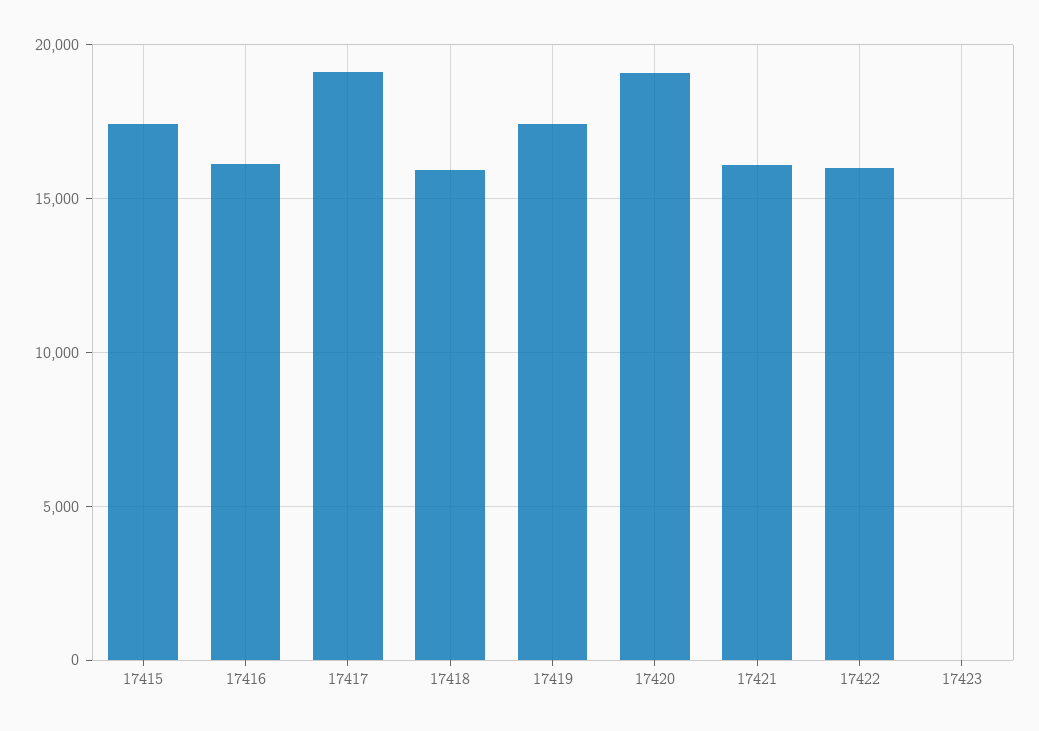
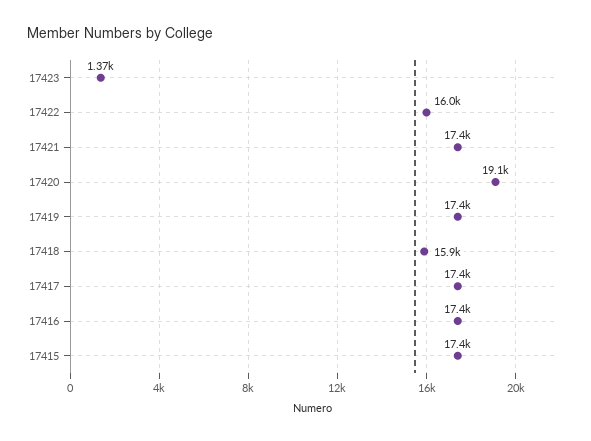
  {
    "17415": 17400,
-   "17416": 16000,
+   "17416": 17400,
-   "17417": 19000,
+   "17417": 17400,
    "17418": 15900,
    "17419": 17400,
    "17420": 19100,
-   "17421": 16000,
+   "17421": 17400,
    "17422": 16000,
-   "17423": 0
+   "17423": 1370
  }

